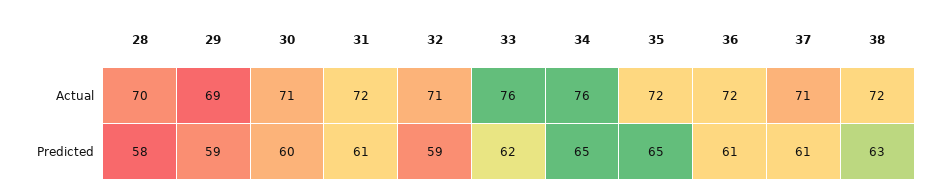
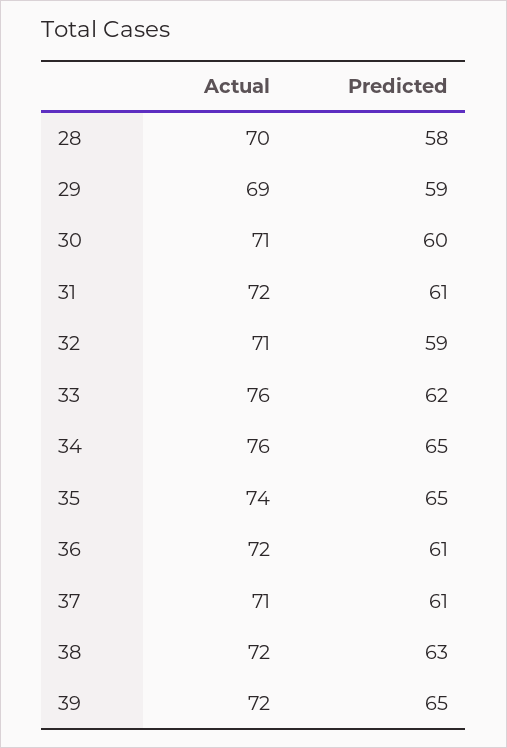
  {
    "28": {
      "Actual": 70,
      "Predicted": 58
    },
    "29": {
      "Actual": 69,
      "Predicted": 59
    },
    "30": {
      "Actual": 71,
      "Predicted": 60
    },
    "31": {
      "Actual": 72,
      "Predicted": 61
    },
    "32": {
      "Actual": 71,
      "Predicted": 59
    },
    "33": {
      "Actual": 76,
      "Predicted": 62
    },
    "34": {
      "Actual": 76,
      "Predicted": 65
    },
    "35": {
-     "Actual": 72,
+     "Actual": 74,
      "Predicted": 65
    },
    "36": {
      "Actual": 72,
      "Predicted": 61
    },
    "37": {
      "Actual": 71,
      "Predicted": 61
    },
    "38": {
      "Actual": 72,
      "Predicted": 63
-   }
+   },
+   "39": {
+     "Actual": 72,
+     "Predicted": 65
+   }
  }

